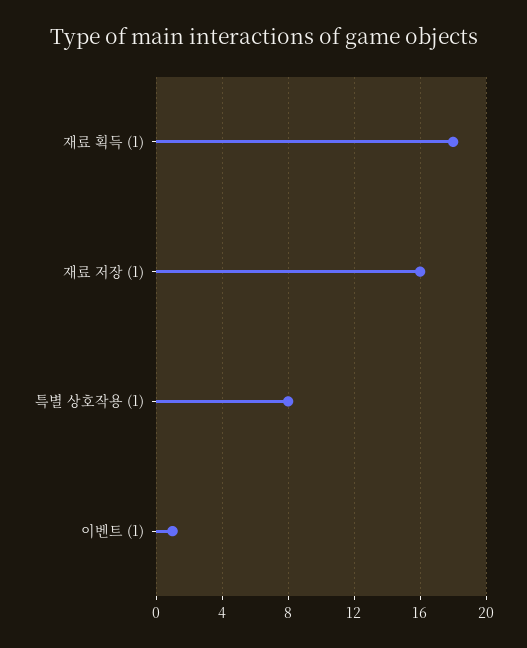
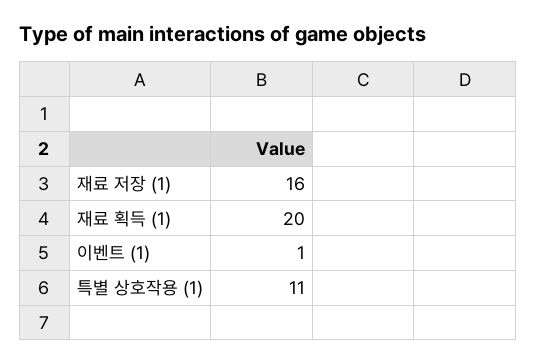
  {
-   "재료 획득 (1)": 18,
+   "재료 획득 (1)": 20,
    "재료 저장 (1)": 16,
-   "특별 상호작용 (1)": 8,
+   "특별 상호작용 (1)": 11,
    "이벤트 (1)": 1
  }

